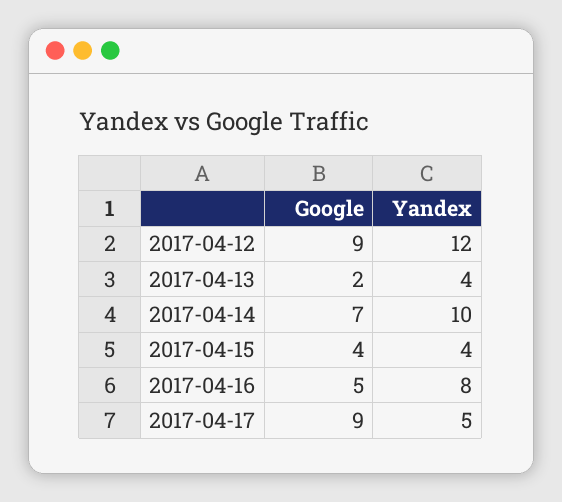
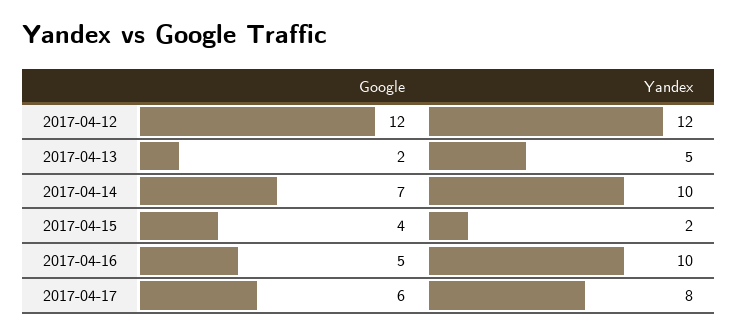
  {
    "Google": {
-     "2017-04-12": 9,
+     "2017-04-12": 12,
      "2017-04-13": 2,
      "2017-04-14": 7,
      "2017-04-15": 4,
      "2017-04-16": 5,
-     "2017-04-17": 9
+     "2017-04-17": 6
    },
    "Yandex": {
      "2017-04-12": 12,
-     "2017-04-13": 4,
+     "2017-04-13": 5,
      "2017-04-14": 10,
-     "2017-04-15": 4,
+     "2017-04-15": 2,
-     "2017-04-16": 8,
+     "2017-04-16": 10,
-     "2017-04-17": 5
+     "2017-04-17": 8
    }
  }

